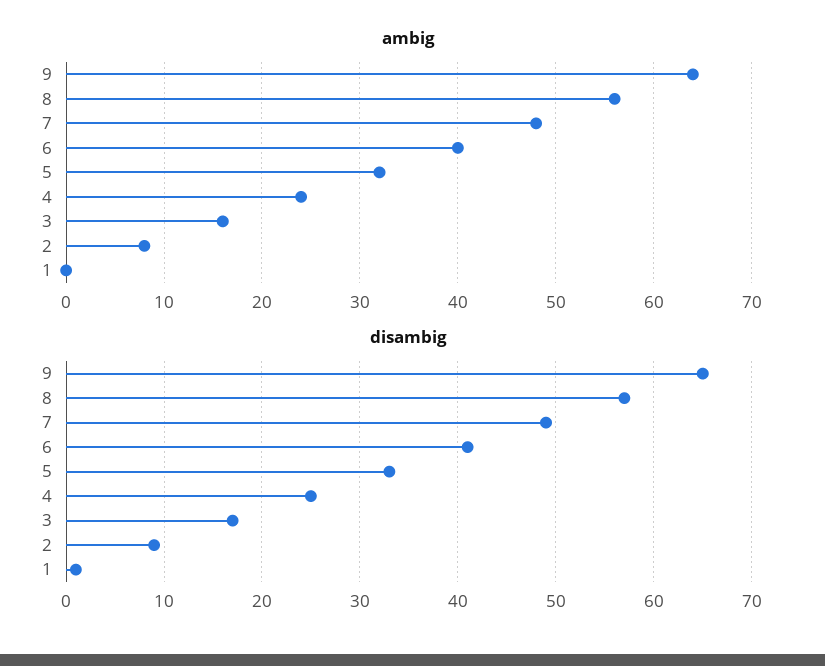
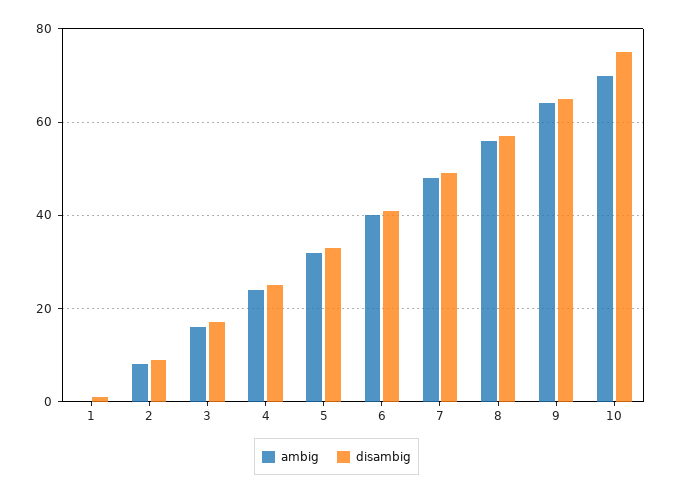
  {
    "ambig": {
      "9": 64,
      "8": 56,
      "7": 48,
      "6": 40,
      "5": 32,
      "4": 24,
      "3": 16,
      "2": 8,
-     "1": 0
+     "1": 0,
+     "10": 70
    },
    "disambig": {
      "9": 65,
      "8": 57,
      "7": 49,
      "6": 41,
      "5": 33,
      "4": 25,
      "3": 17,
      "2": 9,
-     "1": 1
+     "1": 1,
+     "10": 75
    }
  }

